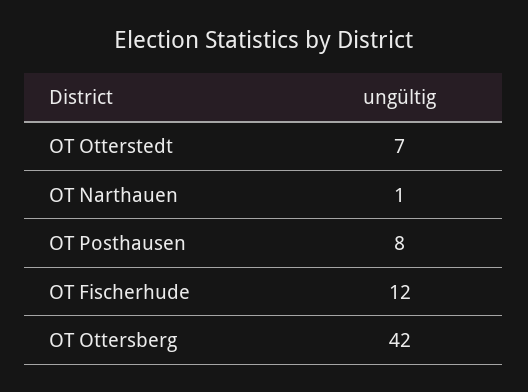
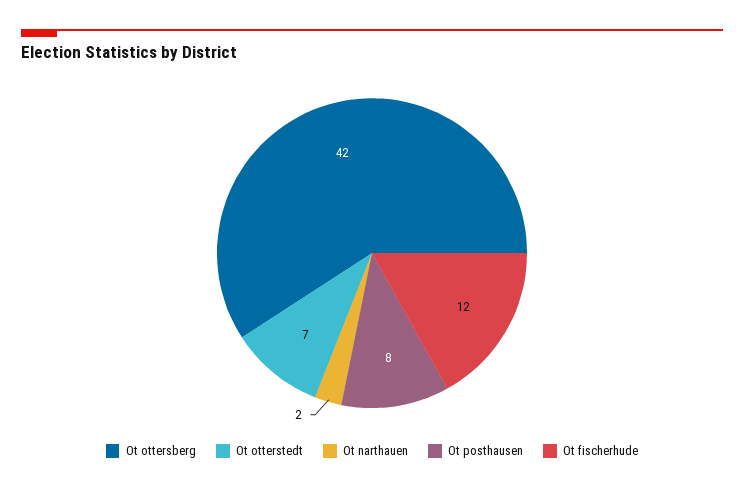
  {
    "OT Otterstedt": 7,
-   "OT Narthauen": 1,
+   "OT Narthauen": 2,
    "OT Posthausen": 8,
    "OT Fischerhude": 12,
    "OT Ottersberg": 42
  }

